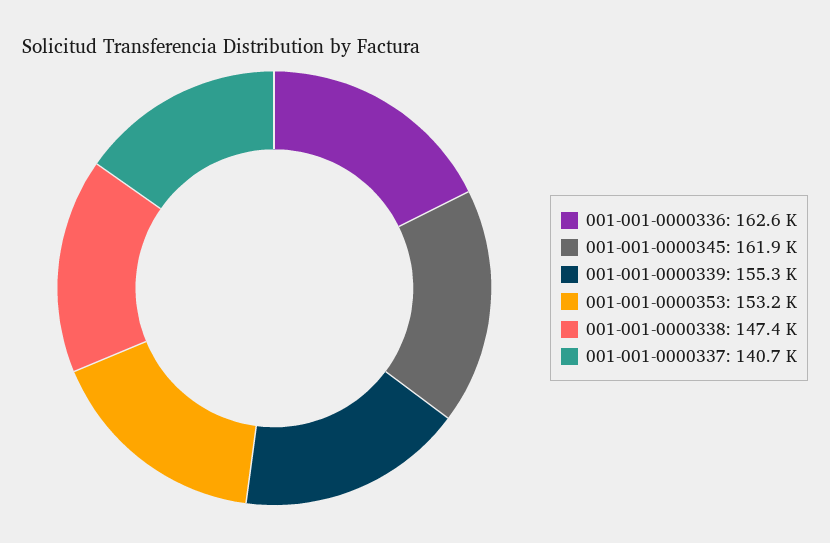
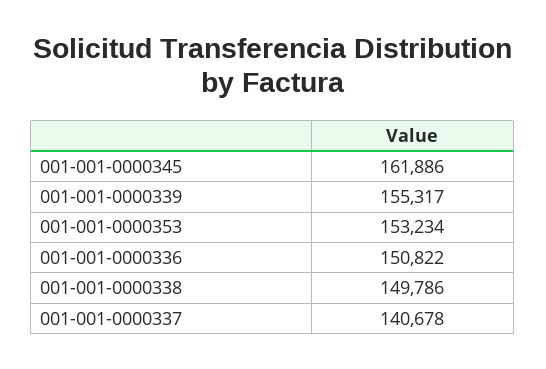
  {
-   "001-001-0000336": 162600,
+   "001-001-0000336": 150822,
    "001-001-0000345": 161886,
    "001-001-0000339": 155317,
    "001-001-0000353": 153234,
-   "001-001-0000338": 147400,
+   "001-001-0000338": 149786,
    "001-001-0000337": 140678
  }

